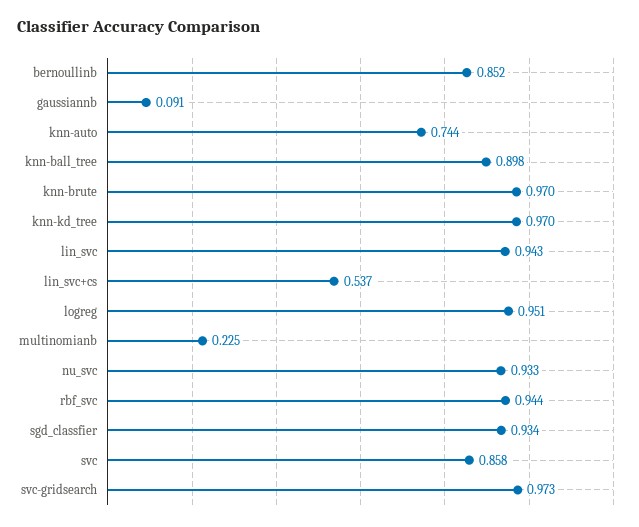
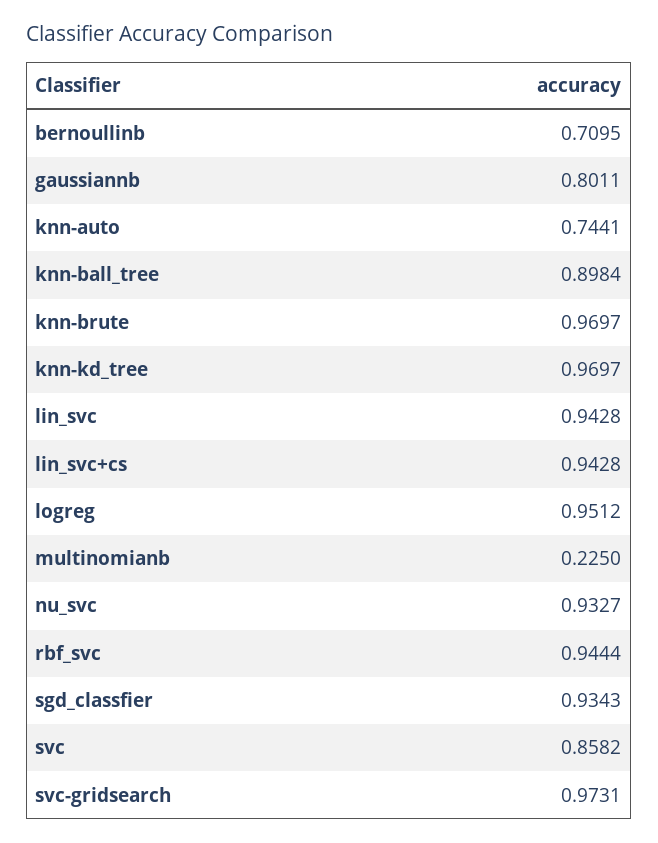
  {
-   "bernoullinb": 0.852,
+   "bernoullinb": 0.7095,
-   "gaussiannb": 0.091,
+   "gaussiannb": 0.8011,
    "knn-auto": 0.7441,
    "knn-ball_tree": 0.8984,
    "knn-brute": 0.9697,
    "knn-kd_tree": 0.9697,
    "lin_svc": 0.9428,
-   "lin_svc+cs": 0.537,
+   "lin_svc+cs": 0.9428,
    "logreg": 0.9512,
    "multinomianb": 0.225,
    "nu_svc": 0.9327,
    "rbf_svc": 0.9444,
    "sgd_classfier": 0.9343,
    "svc": 0.8582,
    "svc-gridsearch": 0.9731
  }

